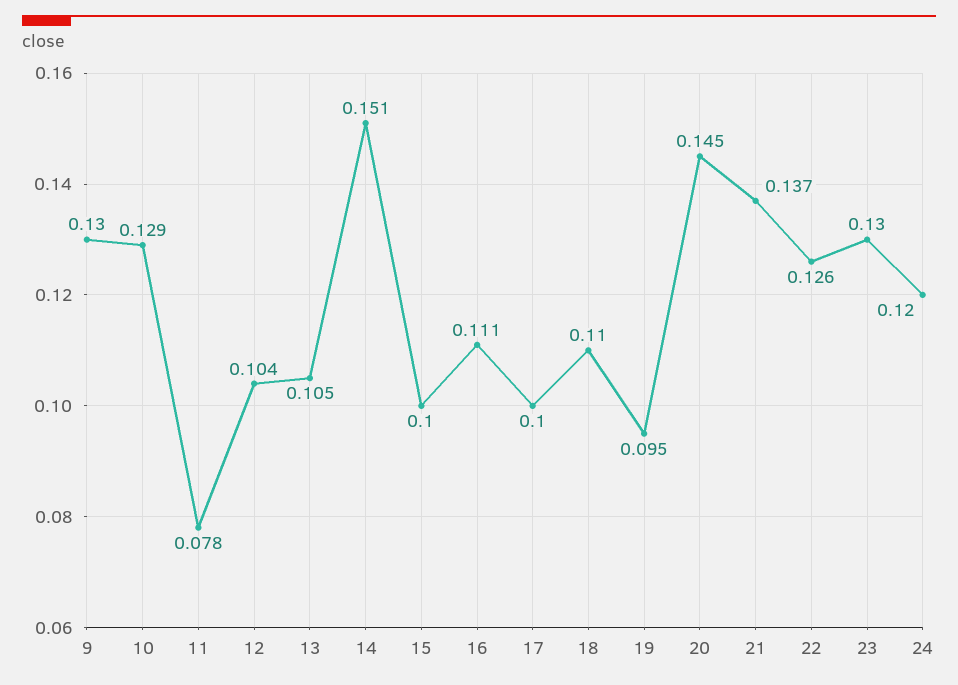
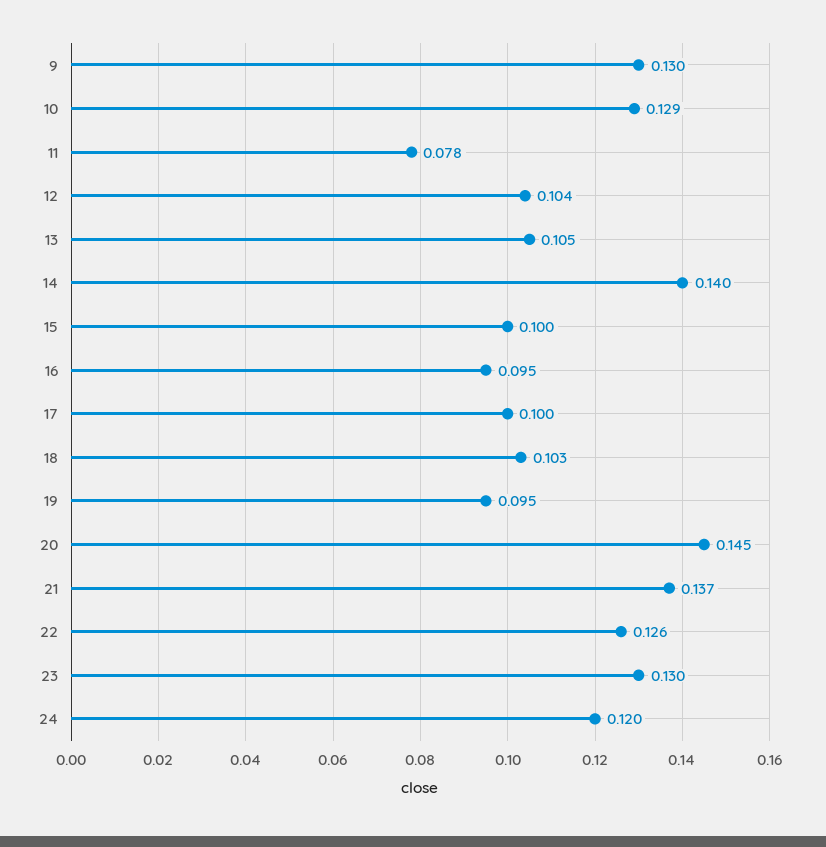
  {
    "9": 0.13,
    "10": 0.129,
    "11": 0.078,
    "12": 0.104,
    "13": 0.105,
-   "14": 0.151,
+   "14": 0.14,
    "15": 0.1,
-   "16": 0.111,
+   "16": 0.095,
    "17": 0.1,
-   "18": 0.11,
+   "18": 0.103,
    "19": 0.095,
    "20": 0.145,
    "21": 0.137,
    "22": 0.126,
    "23": 0.13,
    "24": 0.12
  }

